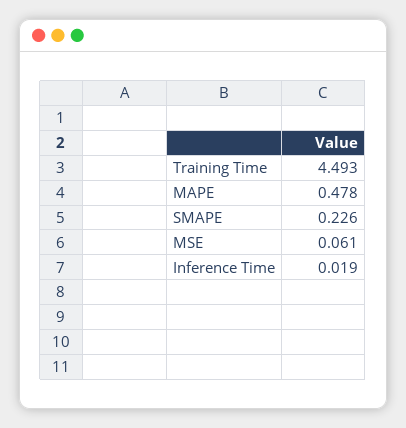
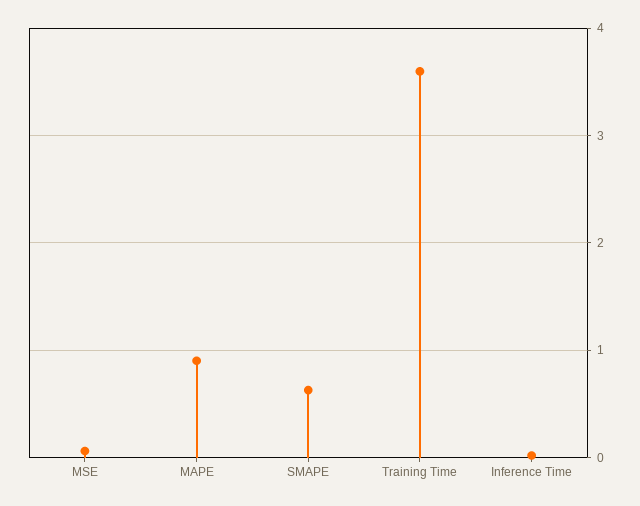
  {
-   "Training Time": 4.493,
+   "Training Time": 3.6,
-   "MAPE": 0.478,
+   "MAPE": 0.9,
-   "SMAPE": 0.226,
+   "SMAPE": 0.6,
    "MSE": 0.061,
    "Inference Time": 0.019
  }

